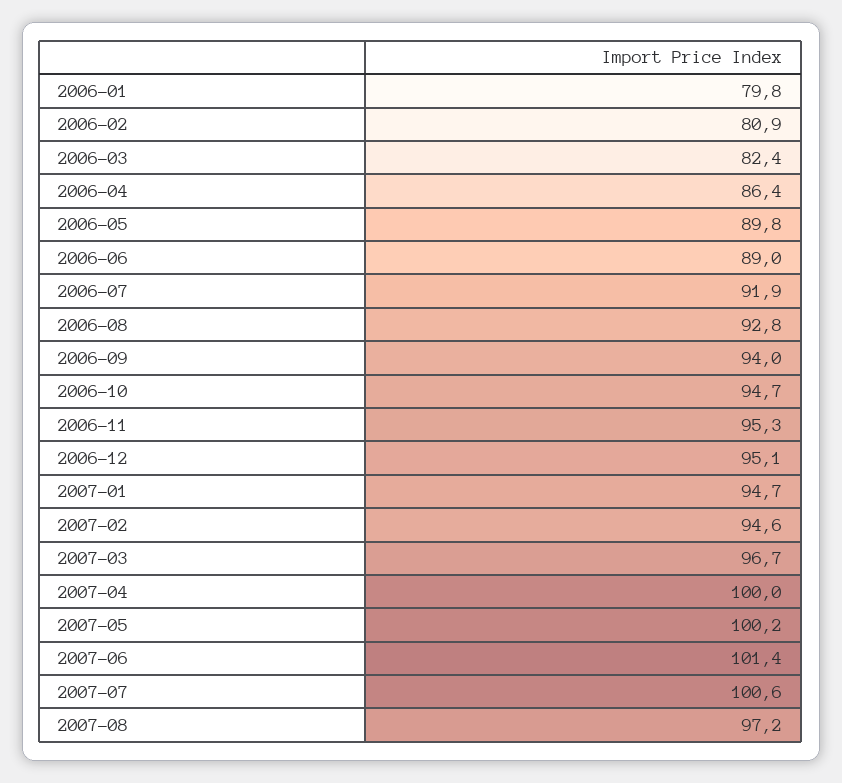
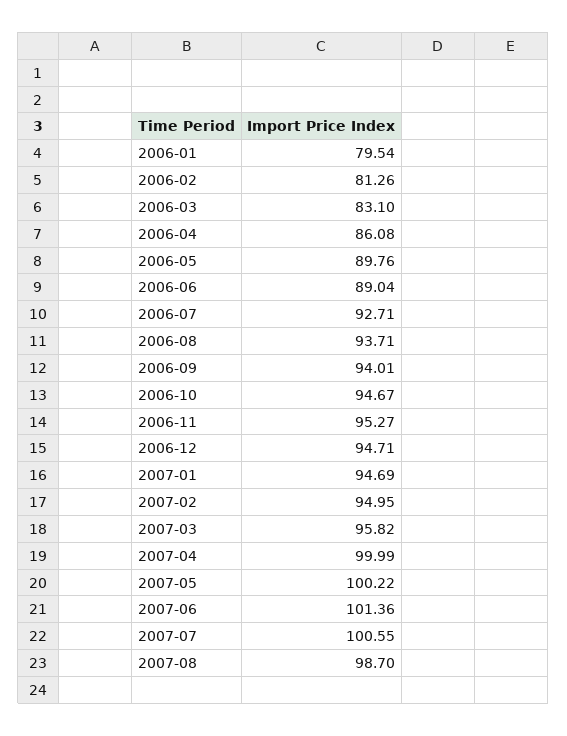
  {
-   "2006-01": 79.8,
+   "2006-01": 79.54,
-   "2006-02": 80.9,
+   "2006-02": 81.26,
-   "2006-03": 82.4,
+   "2006-03": 83.1,
-   "2006-04": 86.4,
+   "2006-04": 86.08,
    "2006-05": 89.76,
    "2006-06": 89.04,
-   "2006-07": 91.9,
+   "2006-07": 92.71,
-   "2006-08": 92.8,
+   "2006-08": 93.71,
    "2006-09": 94.01,
    "2006-10": 94.67,
    "2006-11": 95.27,
-   "2006-12": 95.1,
+   "2006-12": 94.71,
    "2007-01": 94.69,
-   "2007-02": 94.6,
+   "2007-02": 94.95,
-   "2007-03": 96.7,
+   "2007-03": 95.82,
    "2007-04": 99.99,
    "2007-05": 100.22,
    "2007-06": 101.36,
    "2007-07": 100.55,
-   "2007-08": 97.2
+   "2007-08": 98.7
  }

